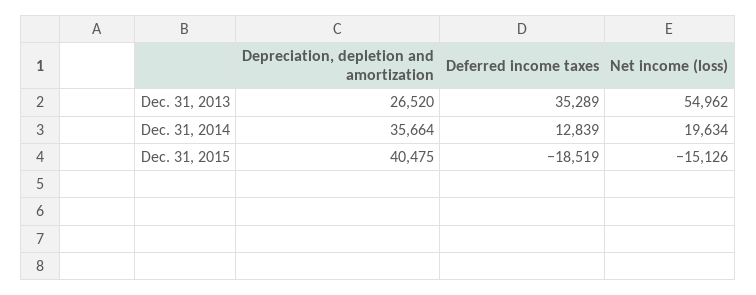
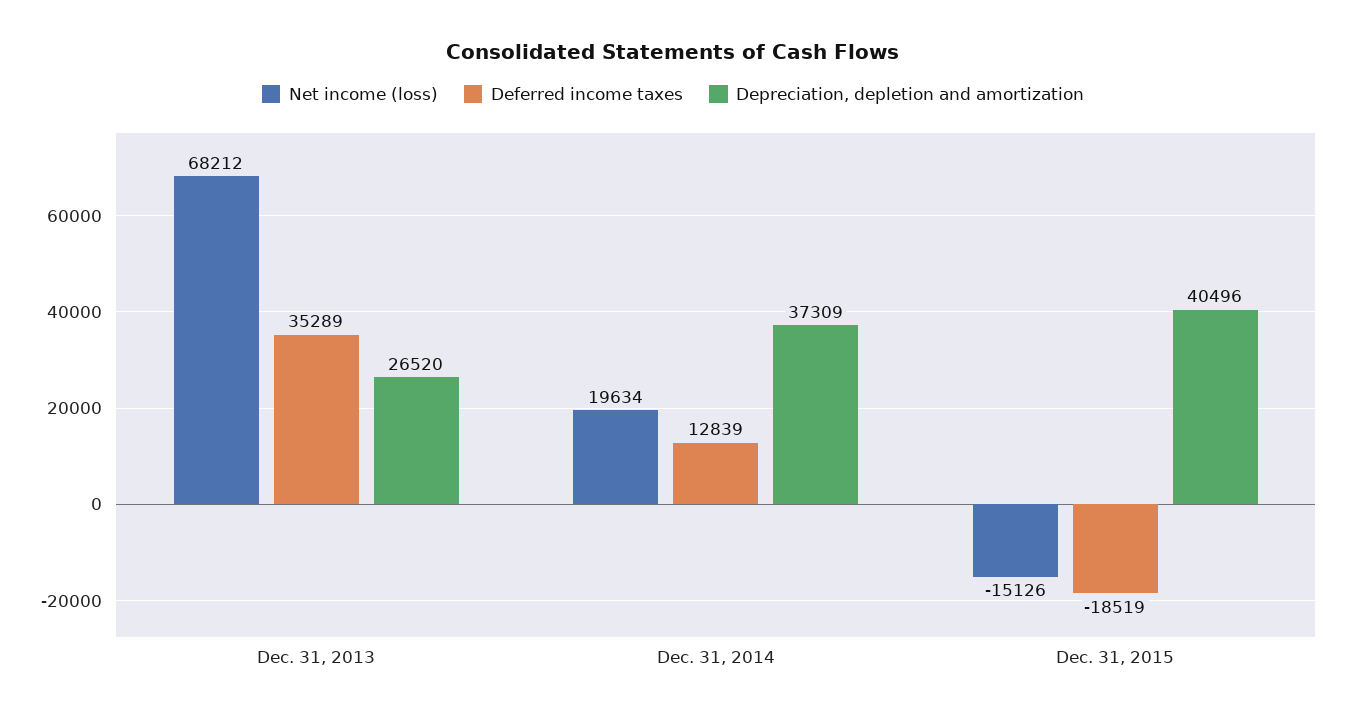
  {
    "Depreciation, depletion and amortization": {
      "Dec. 31, 2013": 26520,
-     "Dec. 31, 2014": 35664,
+     "Dec. 31, 2014": 37309,
-     "Dec. 31, 2015": 40475
+     "Dec. 31, 2015": 40496
    },
    "Deferred income taxes": {
      "Dec. 31, 2013": 35289,
      "Dec. 31, 2014": 12839,
      "Dec. 31, 2015": -18519
    },
    "Net income (loss)": {
-     "Dec. 31, 2013": 54962,
+     "Dec. 31, 2013": 68212,
      "Dec. 31, 2014": 19634,
      "Dec. 31, 2015": -15126
    }
  }

